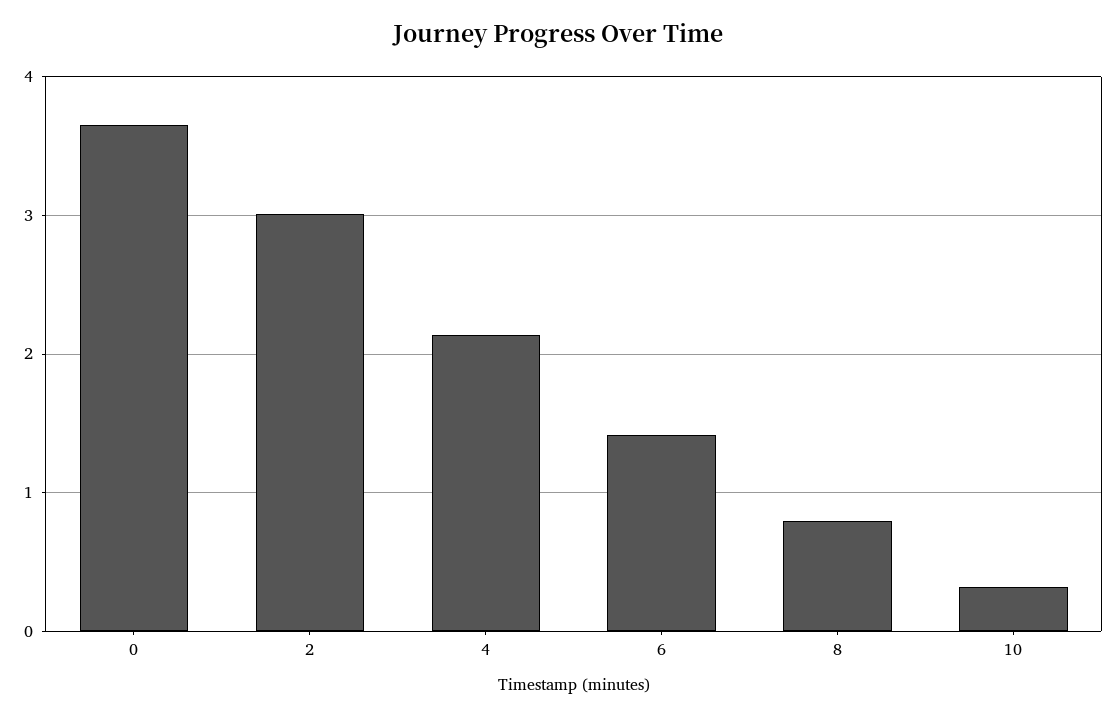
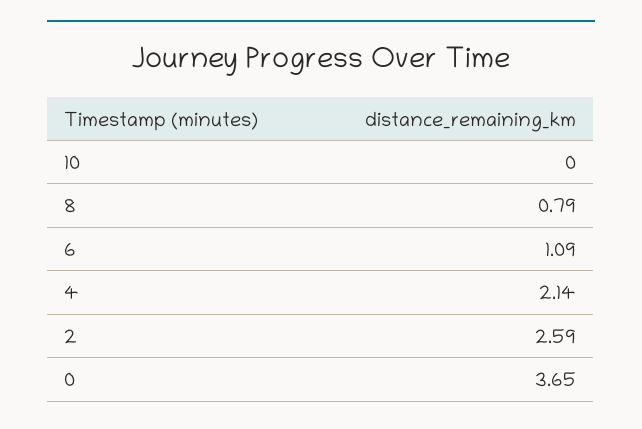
  {
    "0": 3.65,
-   "2": 3,
+   "2": 2.59,
    "4": 2.14,
-   "6": 1.4,
+   "6": 1.09,
    "8": 0.79,
-   "10": 0.3
+   "10": 0
  }

